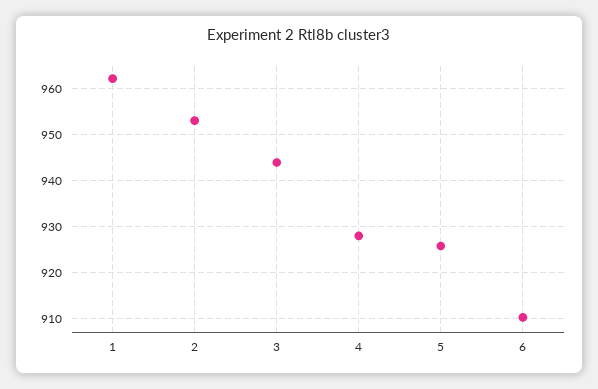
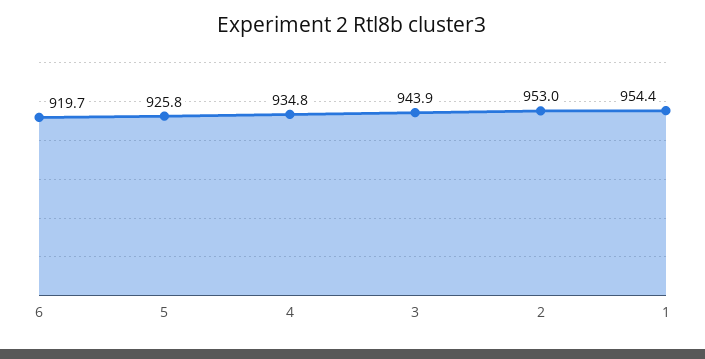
  {
-   "1": 962,
+   "1": 954.4,
    "2": 953,
    "3": 943.9,
-   "4": 928,
+   "4": 934.8,
    "5": 925.8,
-   "6": 910
+   "6": 919.7
  }

